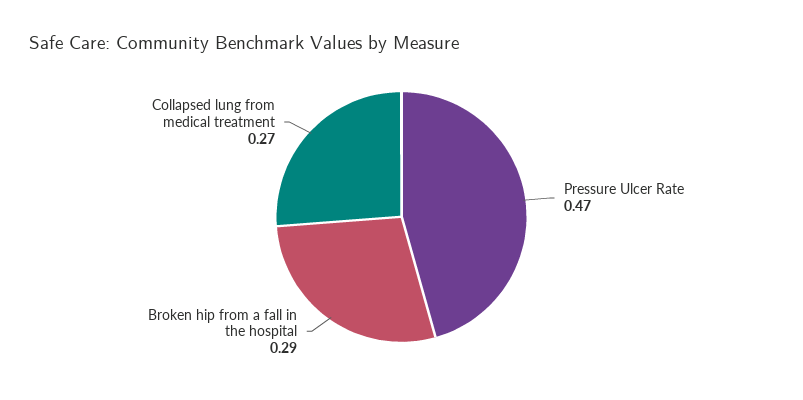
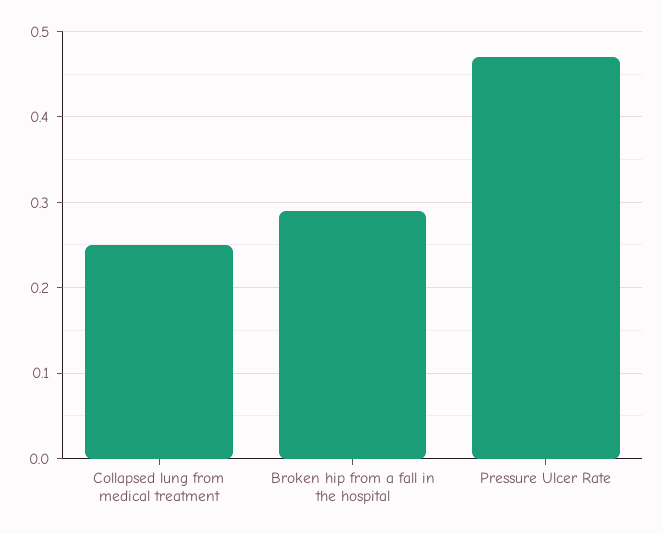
  {
    "Pressure Ulcer Rate": 0.47,
    "Broken hip from a fall in the hospital": 0.29,
-   "Collapsed lung from medical treatment": 0.27
+   "Collapsed lung from medical treatment": 0.25
  }

